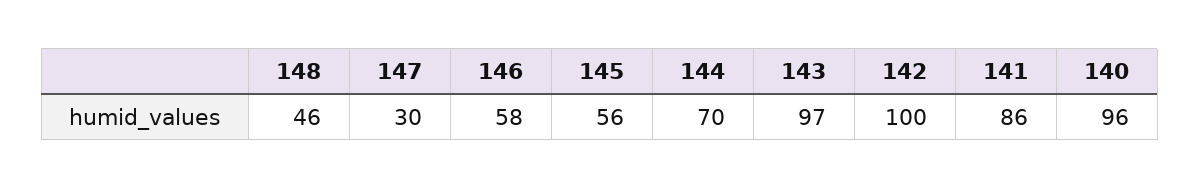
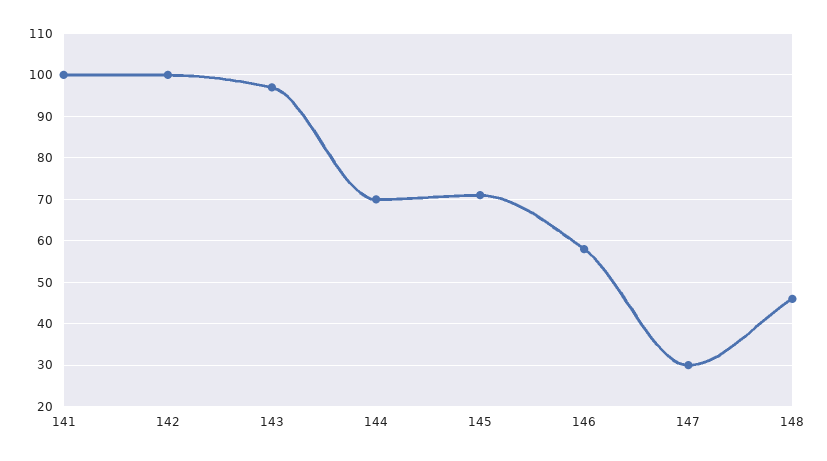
  {
    "148": 46,
    "147": 30,
    "146": 58,
-   "145": 56,
+   "145": 70,
    "144": 70,
    "143": 97,
    "142": 100,
-   "141": 86,
+   "141": 100
-   "140": 96
  }

